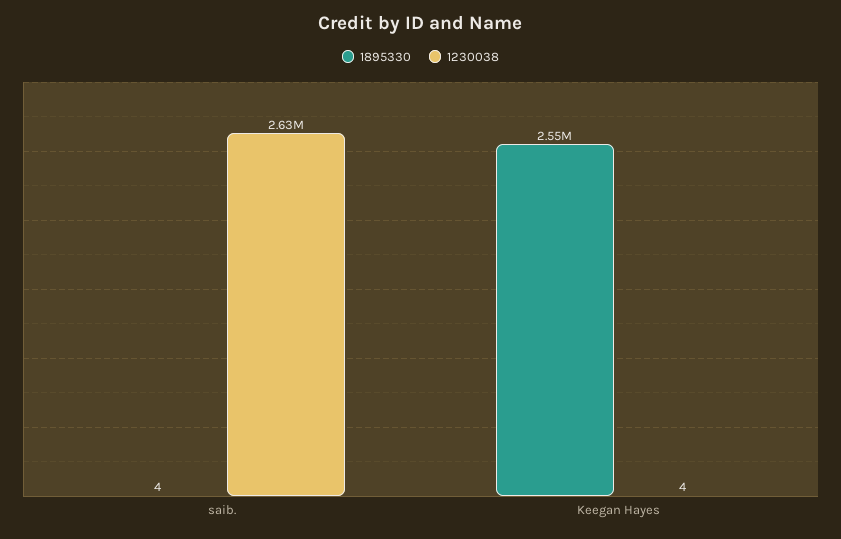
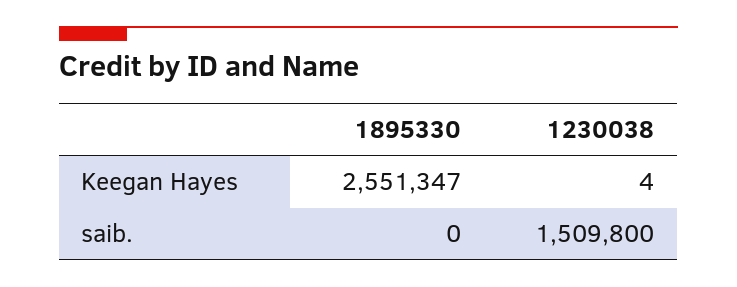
  {
    "1895330": {
-     "saib.": 4,
+     "saib.": 0,
      "Keegan Hayes": 2551347
    },
    "1230038": {
-     "saib.": 2630000,
+     "saib.": 1509800,
      "Keegan Hayes": 4
    }
  }

